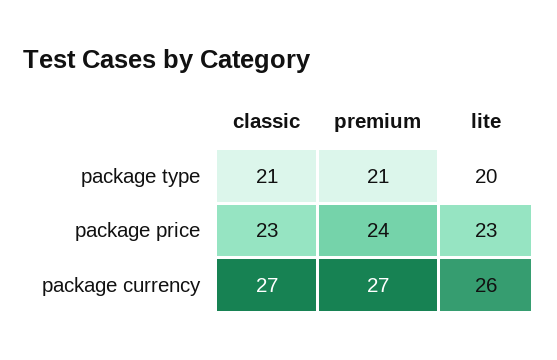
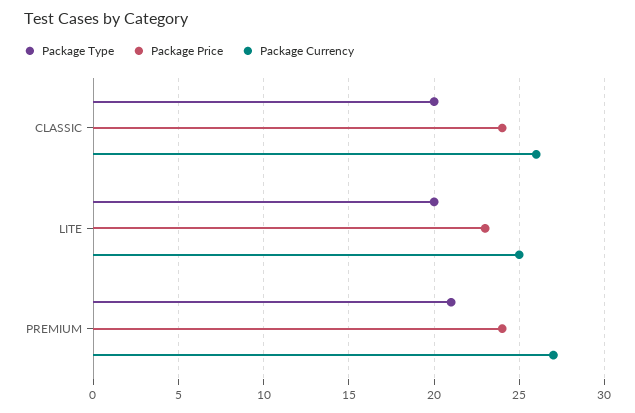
  {
    "package type": {
-     "classic": 21,
+     "classic": 20,
      "premium": 21,
      "lite": 20
    },
    "package price": {
-     "classic": 23,
+     "classic": 24,
      "premium": 24,
      "lite": 23
    },
    "package currency": {
-     "classic": 27,
+     "classic": 26,
      "premium": 27,
-     "lite": 26
+     "lite": 25
    }
  }

